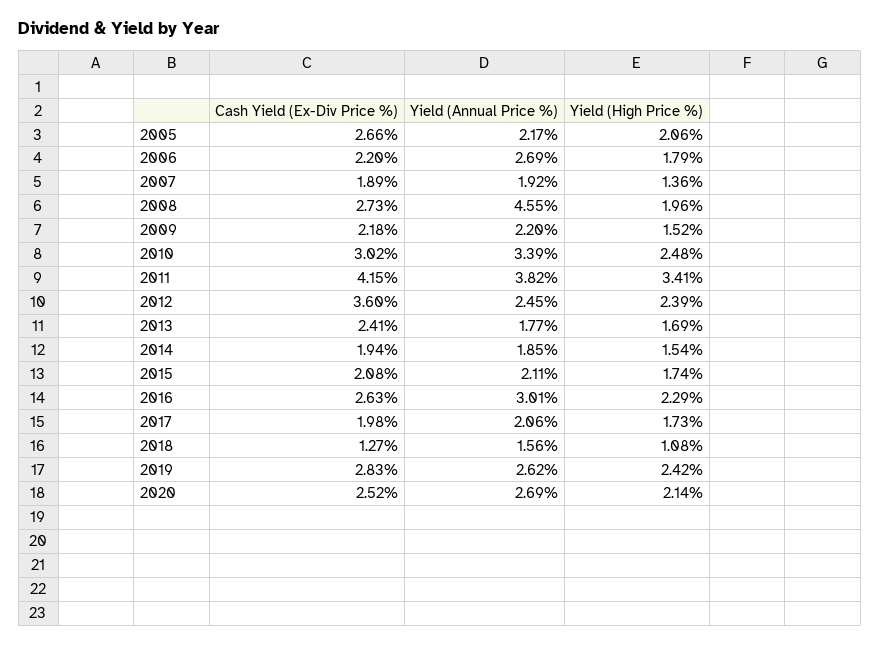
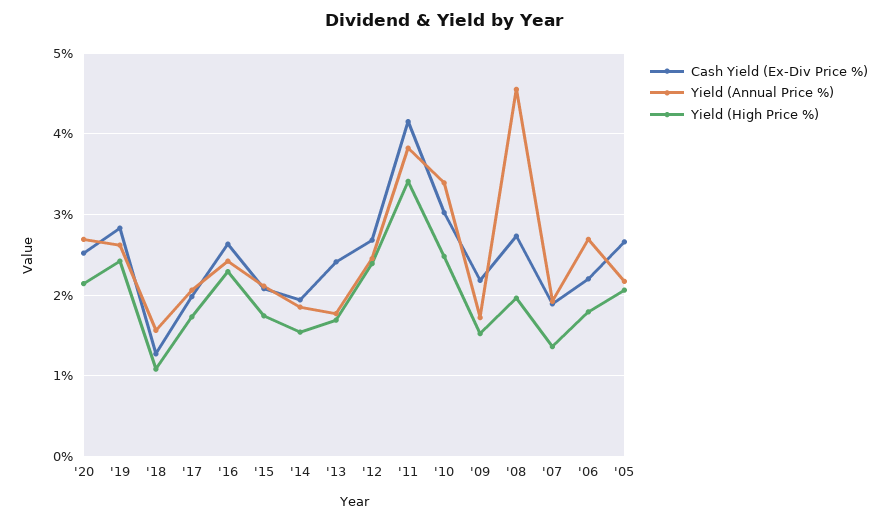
  {
    "Cash Yield (Ex-Div Price %)": {
      "2005": 2.66,
      "2006": 2.2,
      "2007": 1.89,
      "2008": 2.73,
      "2009": 2.18,
      "2010": 3.02,
      "2011": 4.15,
-     "2012": 3.6,
+     "2012": 2.7,
      "2013": 2.41,
      "2014": 1.94,
      "2015": 2.08,
      "2016": 2.63,
      "2017": 1.98,
      "2018": 1.27,
      "2019": 2.83,
      "2020": 2.52
    },
    "Yield (Annual Price %)": {
      "2005": 2.17,
      "2006": 2.69,
      "2007": 1.92,
      "2008": 4.55,
-     "2009": 2.2,
+     "2009": 1.7,
      "2010": 3.39,
      "2011": 3.82,
      "2012": 2.45,
      "2013": 1.77,
      "2014": 1.85,
      "2015": 2.11,
-     "2016": 3.01,
+     "2016": 2.4,
      "2017": 2.06,
      "2018": 1.56,
      "2019": 2.62,
      "2020": 2.69
    },
    "Yield (High Price %)": {
      "2005": 2.06,
      "2006": 1.79,
      "2007": 1.36,
      "2008": 1.96,
      "2009": 1.52,
      "2010": 2.48,
      "2011": 3.41,
      "2012": 2.39,
      "2013": 1.69,
      "2014": 1.54,
      "2015": 1.74,
      "2016": 2.29,
      "2017": 1.73,
      "2018": 1.08,
      "2019": 2.42,
      "2020": 2.14
    }
  }

